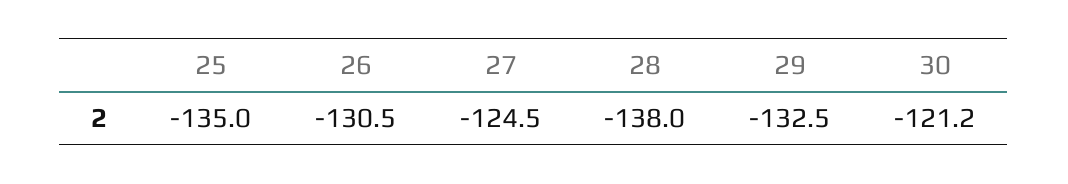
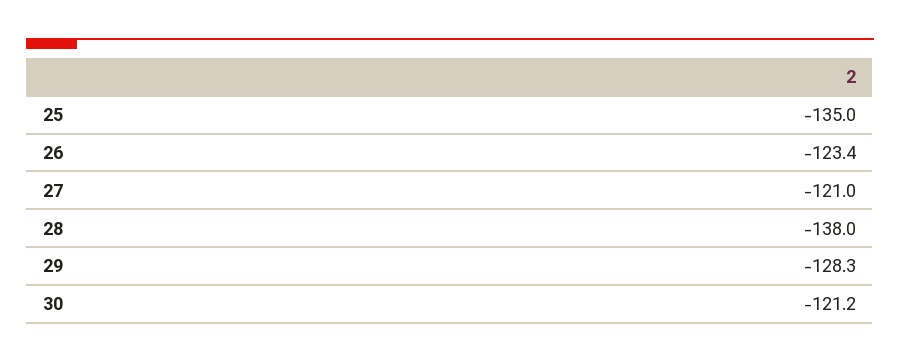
  {
    "25": -135,
-   "26": -130.5,
+   "26": -123.4,
-   "27": -124.5,
+   "27": -121,
    "28": -138,
-   "29": -132.5,
+   "29": -128.3,
    "30": -121.2
  }

